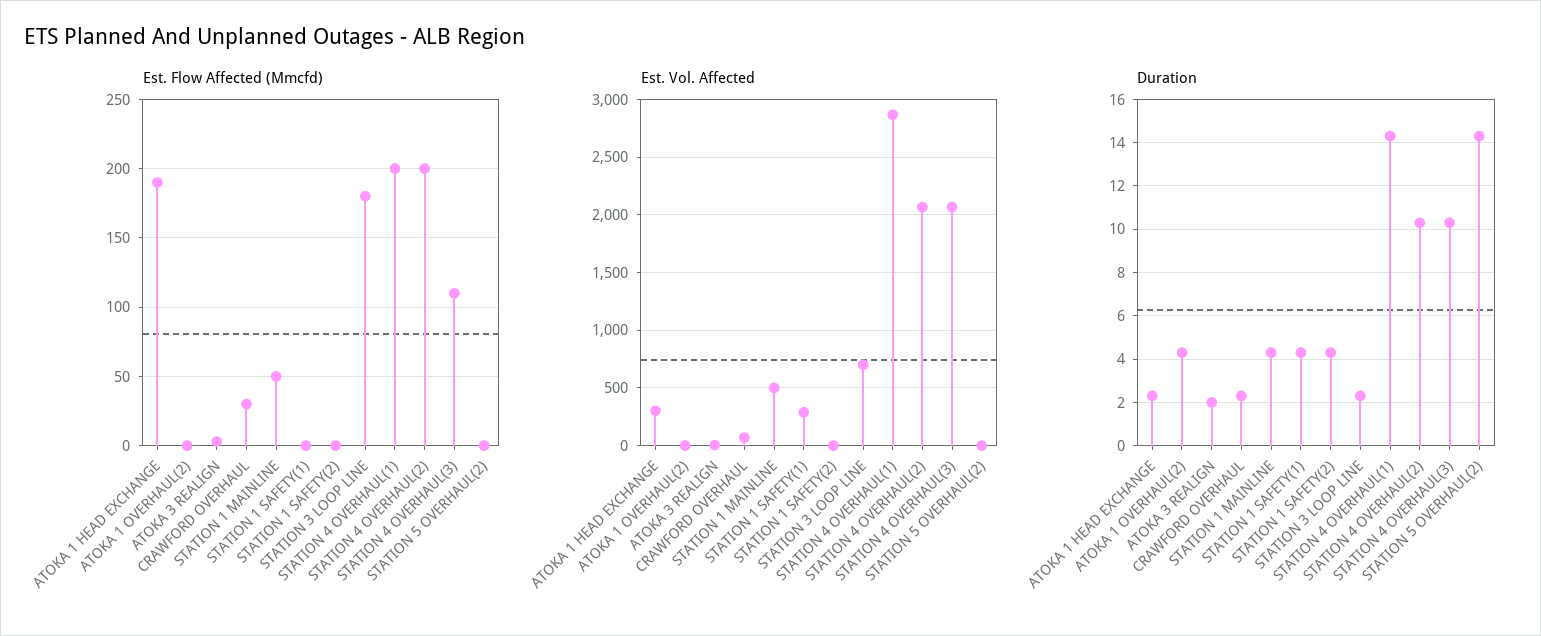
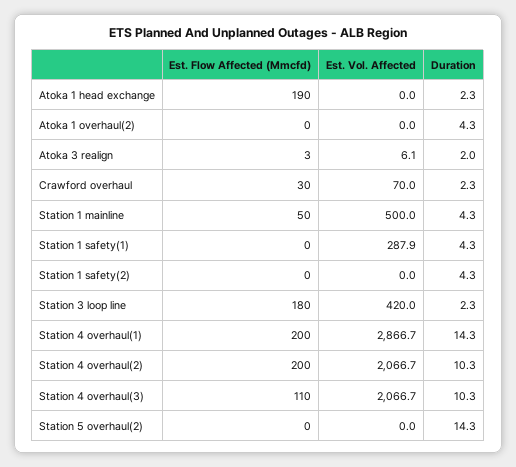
  {
    "Est. Flow Affected (Mmcfd)": {
      "ATOKA 1 HEAD EXCHANGE": 190,
      "ATOKA 1 OVERHAUL(2)": 0,
      "ATOKA 3 REALIGN": 3,
      "CRAWFORD OVERHAUL": 30,
      "STATION 1 MAINLINE": 50,
      "STATION 1 SAFETY(1)": 0,
      "STATION 1 SAFETY(2)": 0,
      "STATION 3 LOOP LINE": 180,
      "STATION 4 OVERHAUL(1)": 200,
      "STATION 4 OVERHAUL(2)": 200,
      "STATION 4 OVERHAUL(3)": 110,
      "STATION 5 OVERHAUL(2)": 0
    },
    "Est. Vol. Affected": {
-     "ATOKA 1 HEAD EXCHANGE": 300,
+     "ATOKA 1 HEAD EXCHANGE": 0,
      "ATOKA 1 OVERHAUL(2)": 0,
      "ATOKA 3 REALIGN": 6.1,
      "CRAWFORD OVERHAUL": 70,
      "STATION 1 MAINLINE": 500,
      "STATION 1 SAFETY(1)": 287.9,
      "STATION 1 SAFETY(2)": 0,
-     "STATION 3 LOOP LINE": 700,
+     "STATION 3 LOOP LINE": 420,
      "STATION 4 OVERHAUL(1)": 2866.7,
      "STATION 4 OVERHAUL(2)": 2066.7,
      "STATION 4 OVERHAUL(3)": 2066.7,
      "STATION 5 OVERHAUL(2)": 0
    },
    "Duration": {
      "ATOKA 1 HEAD EXCHANGE": 2.3,
      "ATOKA 1 OVERHAUL(2)": 4.3,
      "ATOKA 3 REALIGN": 2,
      "CRAWFORD OVERHAUL": 2.3,
      "STATION 1 MAINLINE": 4.3,
      "STATION 1 SAFETY(1)": 4.3,
      "STATION 1 SAFETY(2)": 4.3,
      "STATION 3 LOOP LINE": 2.3,
      "STATION 4 OVERHAUL(1)": 14.3,
      "STATION 4 OVERHAUL(2)": 10.3,
      "STATION 4 OVERHAUL(3)": 10.3,
      "STATION 5 OVERHAUL(2)": 14.3
    }
  }

